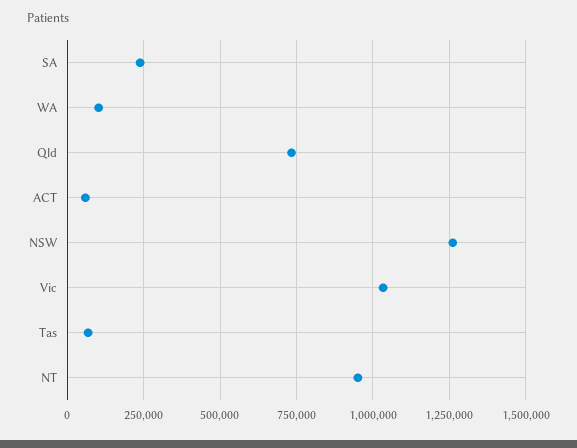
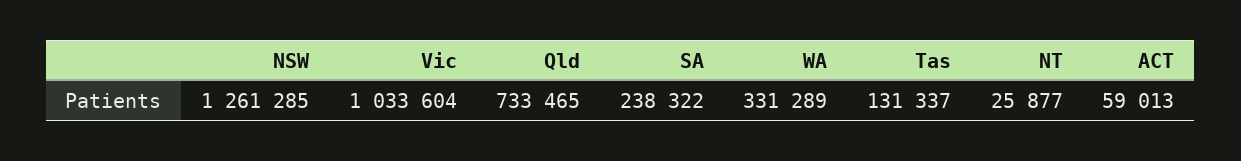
  {
    "SA": 238322,
-   "WA": 100000,
+   "WA": 331289,
    "Qld": 733465,
    "ACT": 59013,
    "NSW": 1261285,
    "Vic": 1033604,
-   "Tas": 75000,
+   "Tas": 131337,
-   "NT": 950000
+   "NT": 25877
  }

